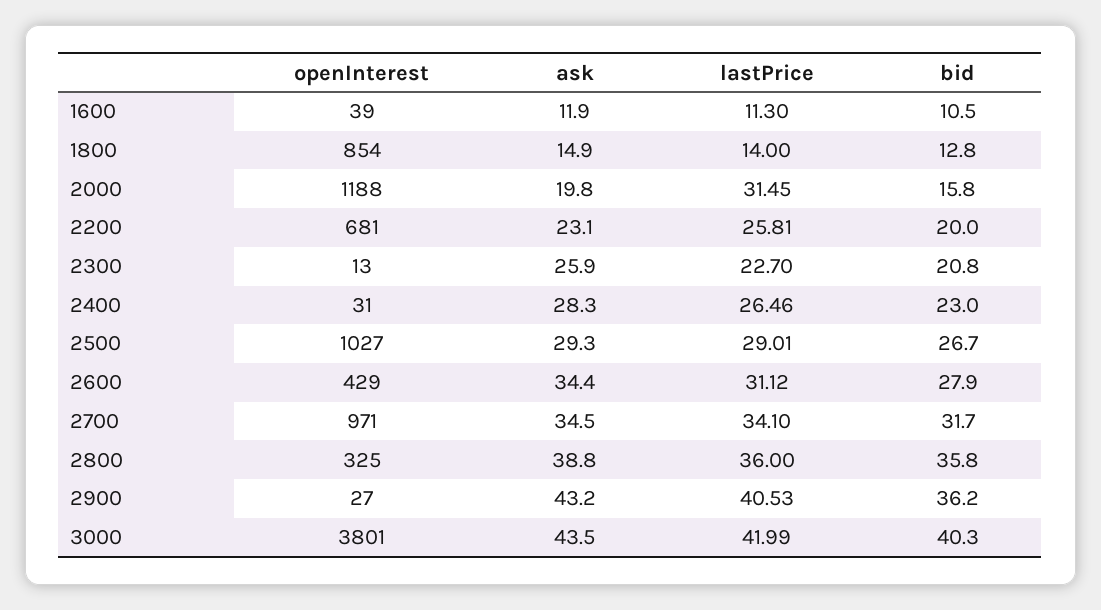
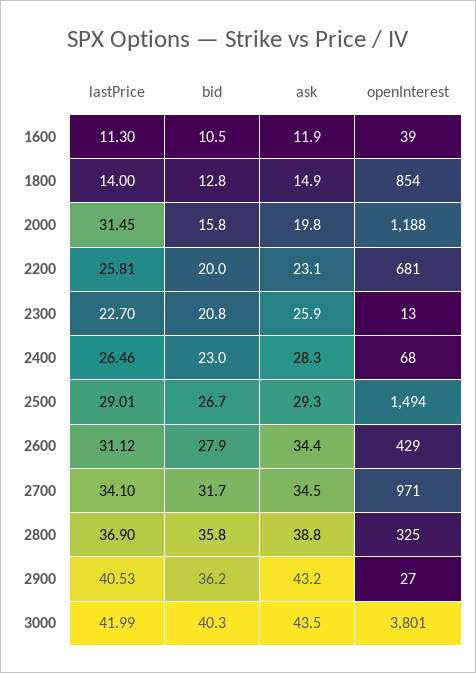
  {
    "openInterest": {
      "1600": 39,
      "1800": 854,
      "2000": 1188,
      "2200": 681,
      "2300": 13,
-     "2400": 31,
+     "2400": 68,
-     "2500": 1027,
+     "2500": 1494,
      "2600": 429,
      "2700": 971,
      "2800": 325,
      "2900": 27,
      "3000": 3801
    },
    "ask": {
      "1600": 11.9,
      "1800": 14.9,
      "2000": 19.8,
      "2200": 23.1,
      "2300": 25.9,
      "2400": 28.3,
      "2500": 29.3,
      "2600": 34.4,
      "2700": 34.5,
      "2800": 38.8,
      "2900": 43.2,
      "3000": 43.5
    },
    "lastPrice": {
      "1600": 11.3,
      "1800": 14,
      "2000": 31.45,
      "2200": 25.81,
      "2300": 22.7,
      "2400": 26.46,
      "2500": 29.01,
      "2600": 31.12,
      "2700": 34.1,
-     "2800": 36,
+     "2800": 36.9,
      "2900": 40.53,
      "3000": 41.99
    },
    "bid": {
      "1600": 10.5,
      "1800": 12.8,
      "2000": 15.8,
      "2200": 20,
      "2300": 20.8,
      "2400": 23,
      "2500": 26.7,
      "2600": 27.9,
      "2700": 31.7,
      "2800": 35.8,
      "2900": 36.2,
      "3000": 40.3
    }
  }

